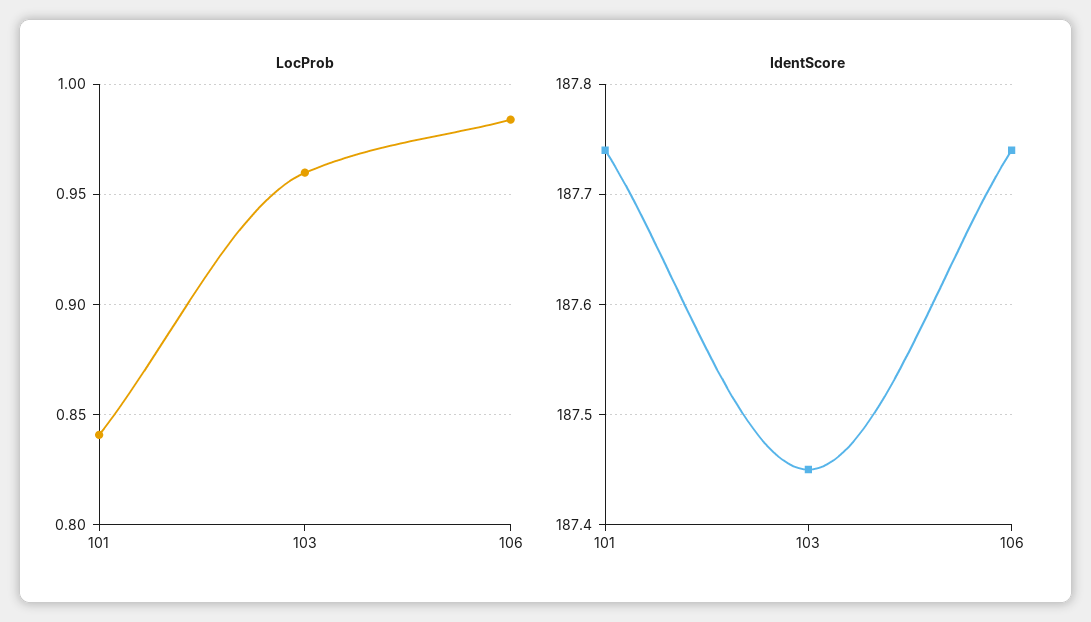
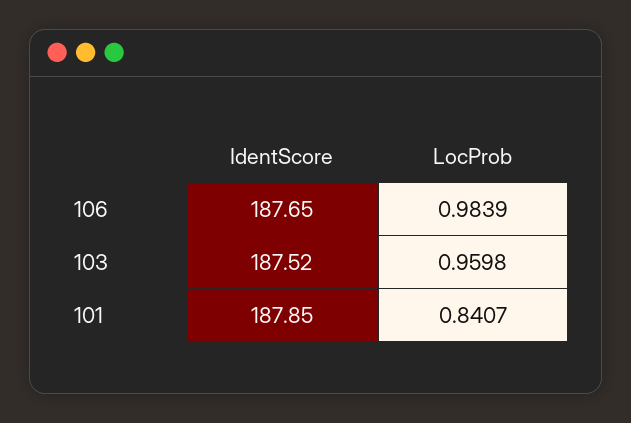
  {
    "LocProb": {
      "101": 0.8407,
      "103": 0.9598,
      "106": 0.9839
    },
    "IdentScore": {
-     "101": 187.74,
+     "101": 187.85,
-     "103": 187.45,
+     "103": 187.52,
-     "106": 187.74
+     "106": 187.65
    }
  }

